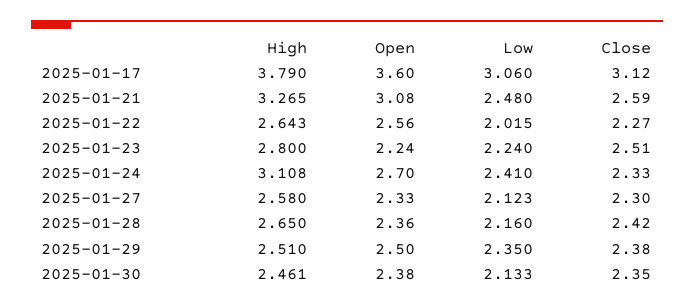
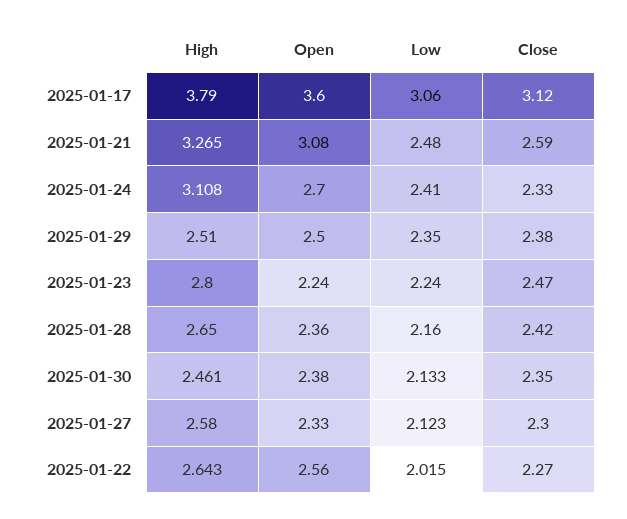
  {
    "High": {
      "2025-01-17": 3.79,
      "2025-01-21": 3.265,
      "2025-01-22": 2.643,
      "2025-01-23": 2.8,
      "2025-01-24": 3.108,
      "2025-01-27": 2.58,
      "2025-01-28": 2.65,
      "2025-01-29": 2.51,
      "2025-01-30": 2.461
    },
    "Open": {
      "2025-01-17": 3.6,
      "2025-01-21": 3.08,
      "2025-01-22": 2.56,
      "2025-01-23": 2.24,
      "2025-01-24": 2.7,
      "2025-01-27": 2.33,
      "2025-01-28": 2.36,
      "2025-01-29": 2.5,
      "2025-01-30": 2.38
    },
    "Low": {
      "2025-01-17": 3.06,
      "2025-01-21": 2.48,
      "2025-01-22": 2.015,
      "2025-01-23": 2.24,
      "2025-01-24": 2.41,
      "2025-01-27": 2.123,
      "2025-01-28": 2.16,
      "2025-01-29": 2.35,
      "2025-01-30": 2.133
    },
    "Close": {
      "2025-01-17": 3.12,
      "2025-01-21": 2.59,
      "2025-01-22": 2.27,
-     "2025-01-23": 2.51,
+     "2025-01-23": 2.47,
      "2025-01-24": 2.33,
      "2025-01-27": 2.3,
      "2025-01-28": 2.42,
      "2025-01-29": 2.38,
      "2025-01-30": 2.35
    }
  }

